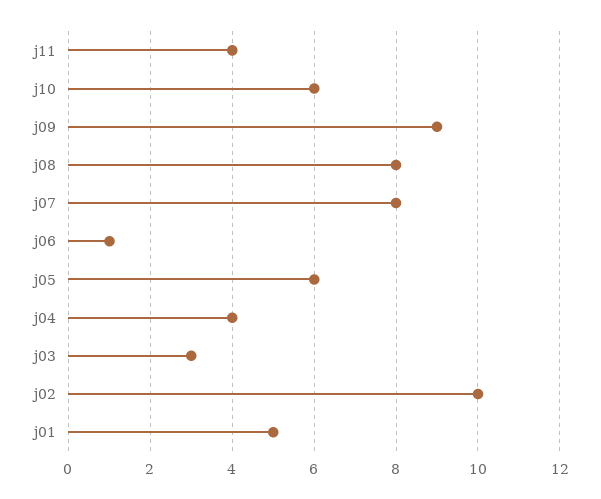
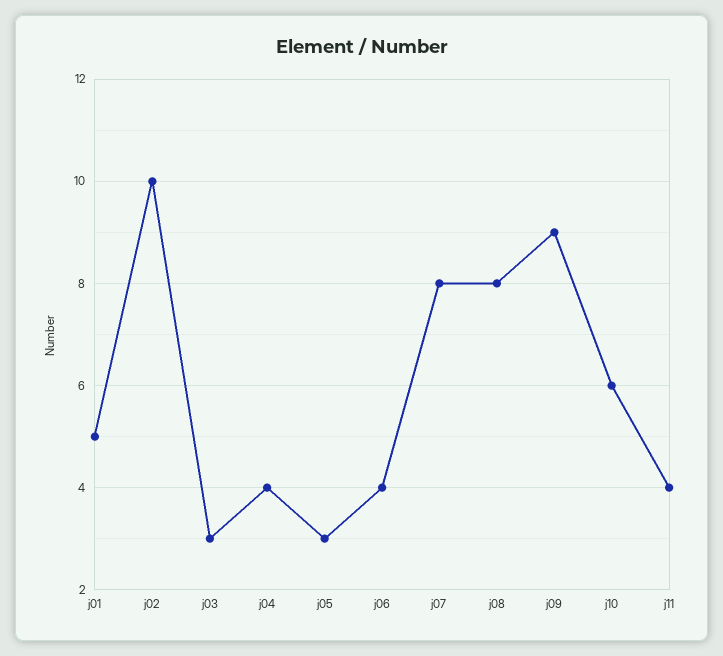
  {
    "j11": 4,
    "j10": 6,
    "j09": 9,
    "j08": 8,
    "j07": 8,
-   "j06": 1,
+   "j06": 4,
-   "j05": 6,
+   "j05": 3,
    "j04": 4,
    "j03": 3,
    "j02": 10,
    "j01": 5
  }

